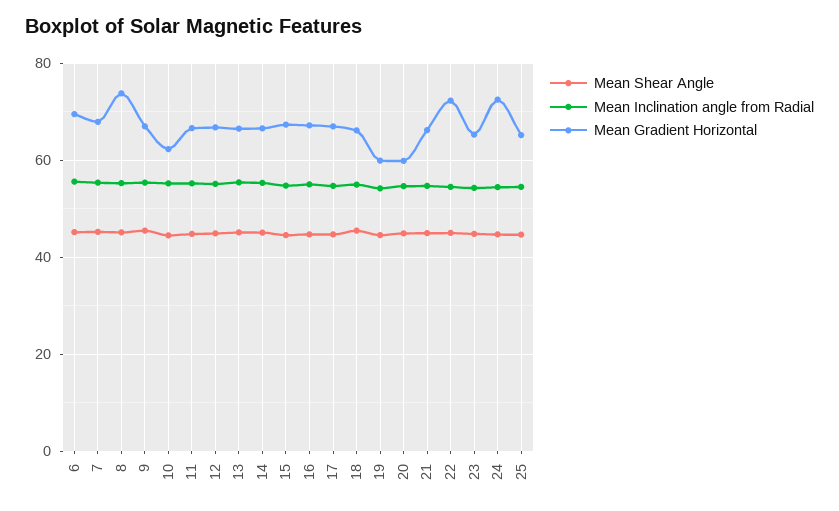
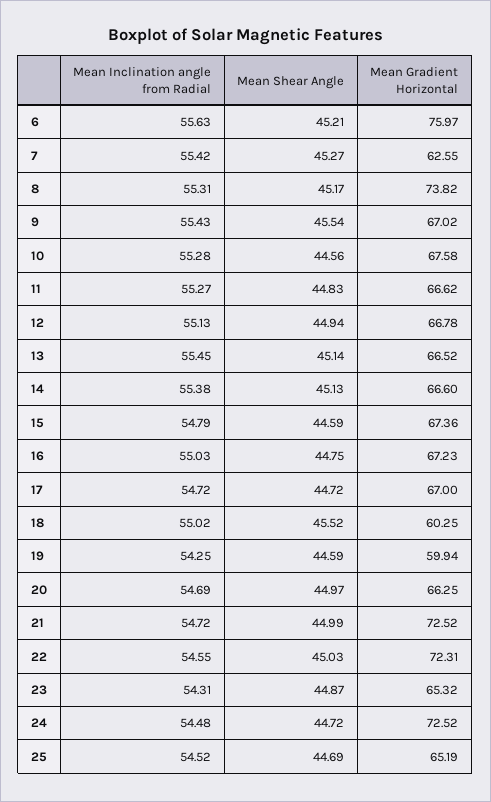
  {
    "Mean Shear Angle": {
      "6": 45.21,
      "7": 45.27,
      "8": 45.17,
      "9": 45.54,
      "10": 44.56,
      "11": 44.83,
      "12": 44.94,
      "13": 45.14,
      "14": 45.13,
      "15": 44.59,
      "16": 44.75,
      "17": 44.72,
      "18": 45.52,
      "19": 44.59,
      "20": 44.97,
      "21": 44.99,
      "22": 45.03,
      "23": 44.87,
      "24": 44.72,
      "25": 44.69
    },
    "Mean Inclination angle from Radial": {
      "6": 55.63,
      "7": 55.42,
      "8": 55.31,
      "9": 55.43,
      "10": 55.28,
      "11": 55.27,
      "12": 55.13,
      "13": 55.45,
      "14": 55.38,
      "15": 54.79,
      "16": 55.03,
      "17": 54.72,
      "18": 55.02,
      "19": 54.25,
      "20": 54.69,
      "21": 54.72,
      "22": 54.55,
      "23": 54.31,
      "24": 54.48,
      "25": 54.52
    },
    "Mean Gradient Horizontal": {
-     "6": 70,
+     "6": 75.97,
-     "7": 68,
+     "7": 62.55,
      "8": 73.82,
      "9": 67.02,
-     "10": 62,
+     "10": 67.58,
      "11": 66.62,
      "12": 66.78,
      "13": 66.52,
      "14": 66.6,
      "15": 67.36,
      "16": 67.23,
      "17": 67,
-     "18": 66,
+     "18": 60.25,
      "19": 59.94,
-     "20": 60,
+     "20": 66.25,
-     "21": 66,
+     "21": 72.52,
      "22": 72.31,
      "23": 65.32,
      "24": 72.52,
      "25": 65.19
    }
  }

